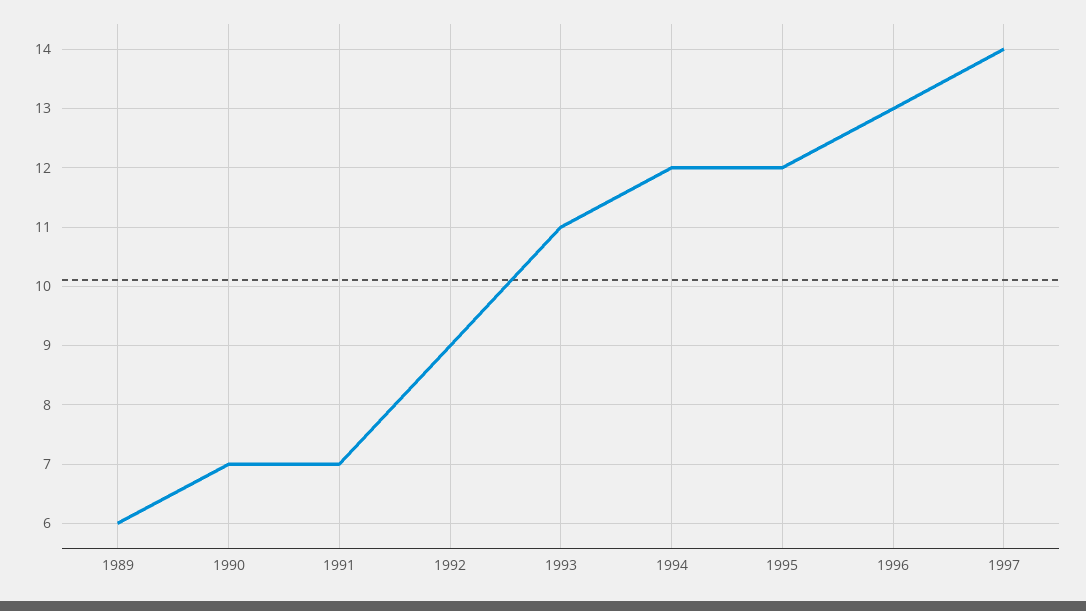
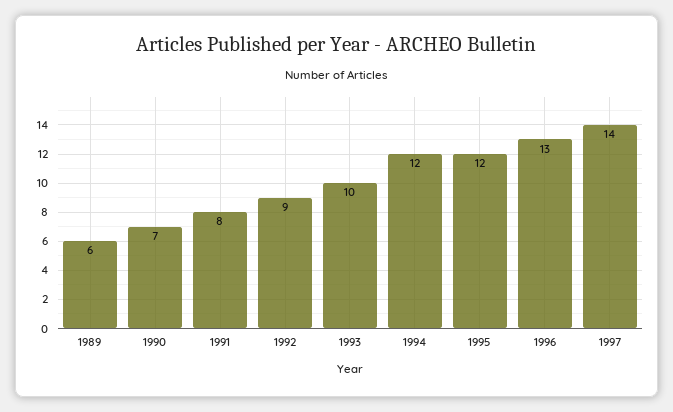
  {
    "1989": 6,
    "1990": 7,
-   "1991": 7,
+   "1991": 8,
    "1992": 9,
-   "1993": 11,
+   "1993": 10,
    "1994": 12,
    "1995": 12,
    "1996": 13,
    "1997": 14
  }

